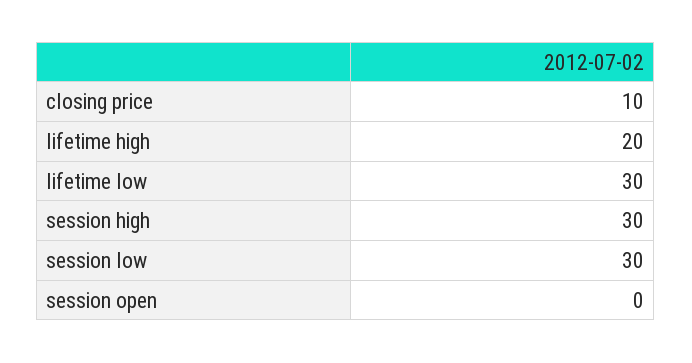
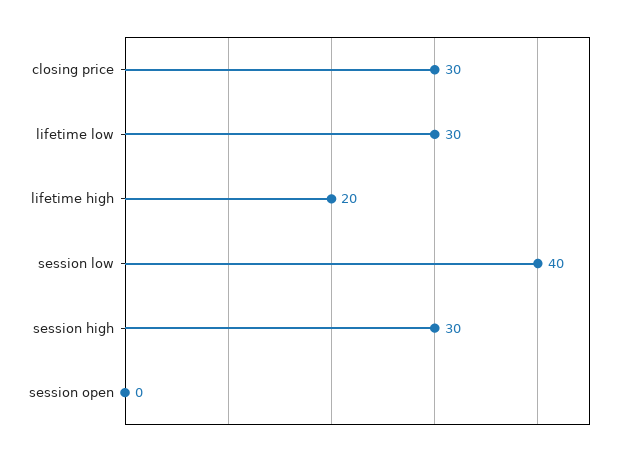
  {
-   "closing price": 10,
+   "closing price": 30,
    "lifetime high": 20,
    "lifetime low": 30,
    "session high": 30,
-   "session low": 30,
+   "session low": 40,
    "session open": 0
  }

